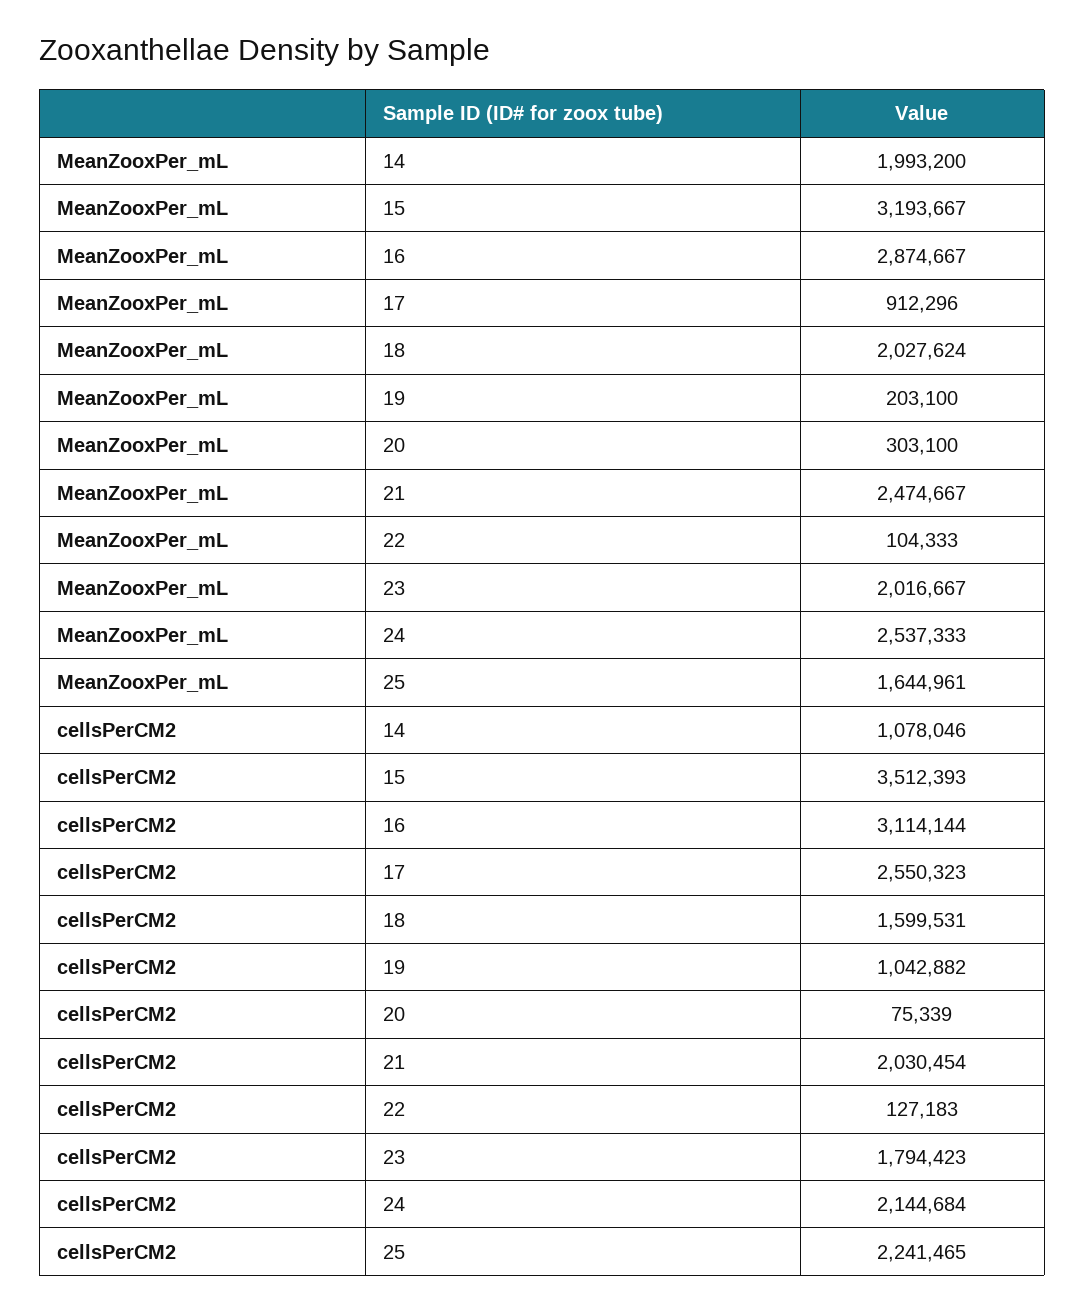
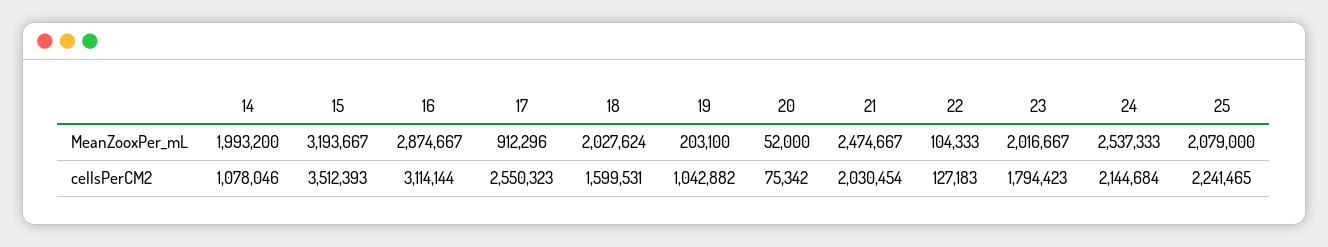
  {
    "MeanZooxPer_mL": {
      "14": 1993200,
      "15": 3193667,
      "16": 2874667,
      "17": 912296,
      "18": 2027624,
      "19": 203100,
-     "20": 303100,
+     "20": 52000,
      "21": 2474667,
      "22": 104333,
      "23": 2016667,
      "24": 2537333,
-     "25": 1644961
+     "25": 2079000
    },
    "cellsPerCM2": {
      "14": 1078046,
      "15": 3512393,
      "16": 3114144,
      "17": 2550323,
      "18": 1599531,
      "19": 1042882,
-     "20": 75339,
+     "20": 75342,
      "21": 2030454,
      "22": 127183,
      "23": 1794423,
      "24": 2144684,
      "25": 2241465
    }
  }

